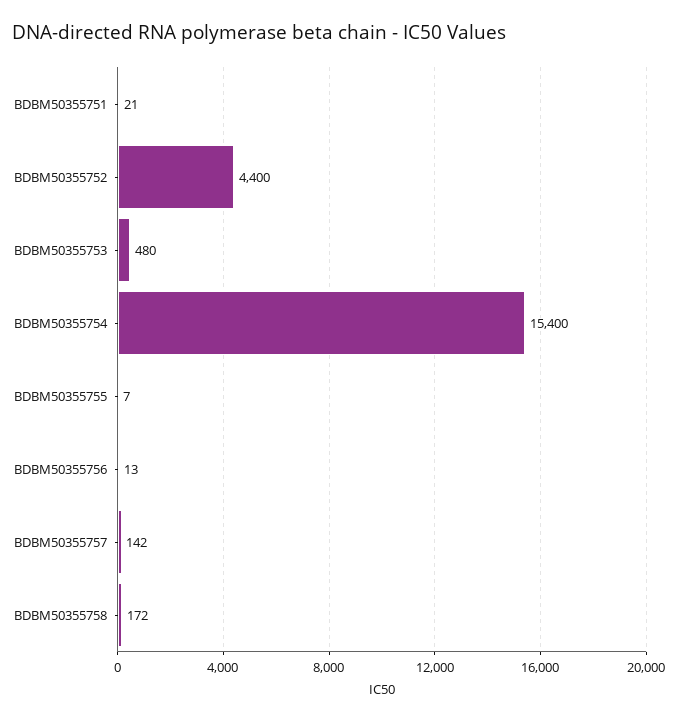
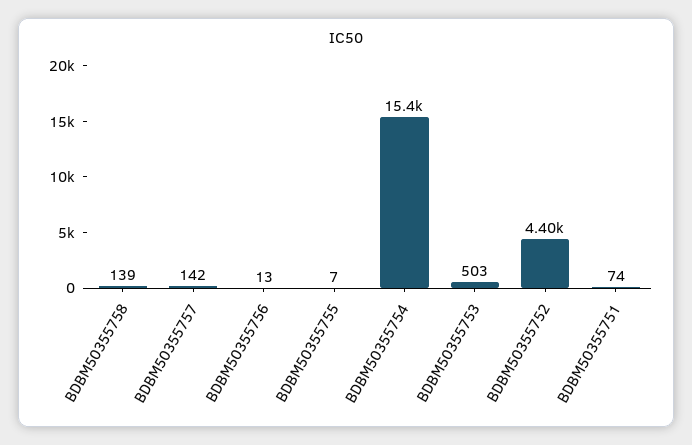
  {
-   "BDBM50355751": 21,
+   "BDBM50355751": 74,
    "BDBM50355752": 4400,
-   "BDBM50355753": 480,
+   "BDBM50355753": 503,
    "BDBM50355754": 15400,
    "BDBM50355755": 7,
    "BDBM50355756": 13,
    "BDBM50355757": 142,
-   "BDBM50355758": 172
+   "BDBM50355758": 139
  }

